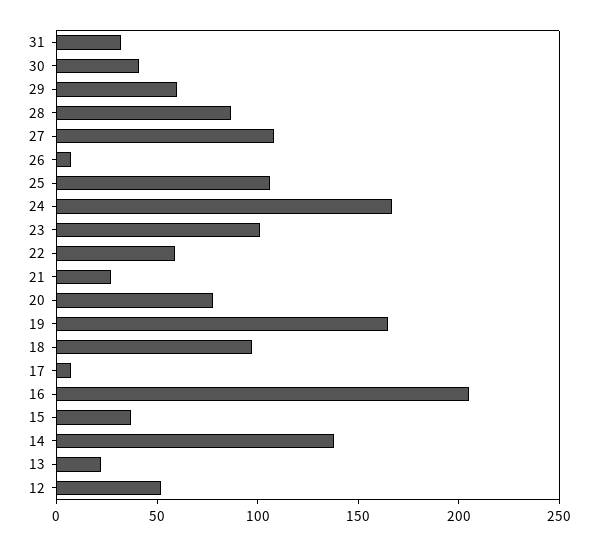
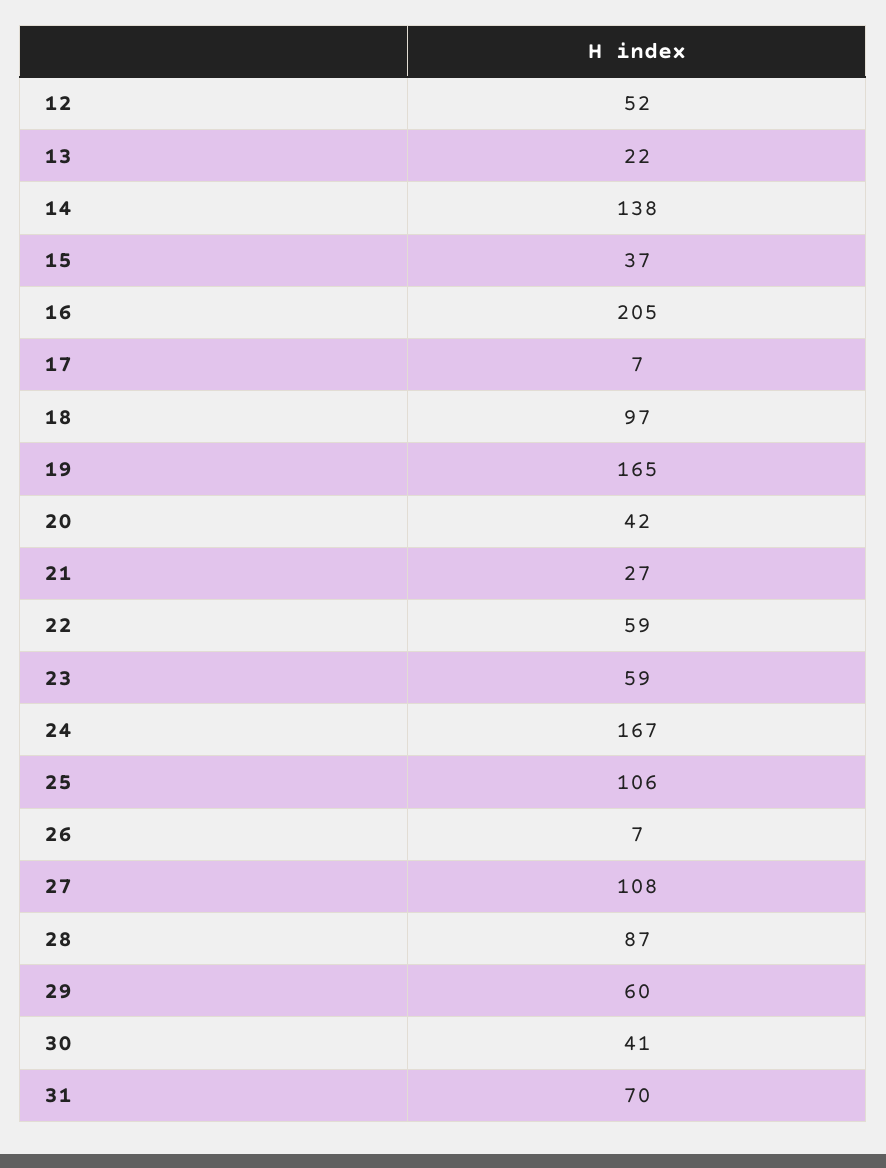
  {
-   "31": 30,
+   "31": 70,
    "30": 41,
    "29": 60,
    "28": 87,
    "27": 108,
    "26": 7,
    "25": 106,
    "24": 167,
-   "23": 100,
+   "23": 59,
    "22": 59,
    "21": 27,
-   "20": 80,
+   "20": 42,
    "19": 165,
    "18": 97,
    "17": 7,
    "16": 205,
    "15": 37,
    "14": 138,
    "13": 22,
    "12": 52
  }

